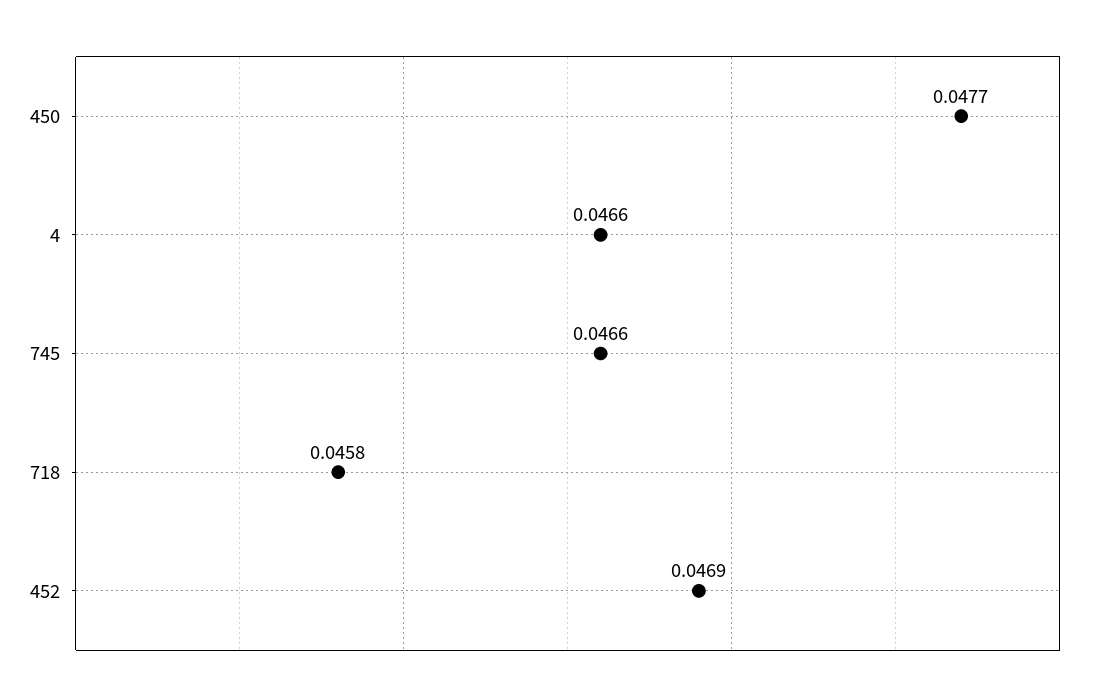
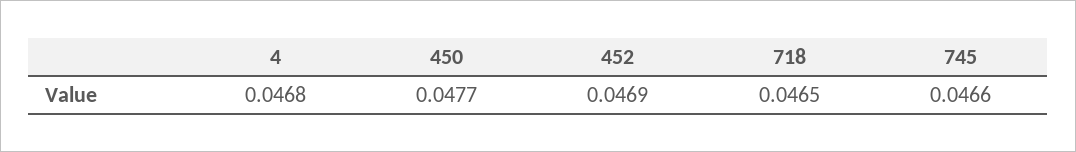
  {
    "450": 0.0477,
-   "4": 0.0466,
+   "4": 0.0468,
    "745": 0.0466,
-   "718": 0.0458,
+   "718": 0.0465,
    "452": 0.0469
  }

